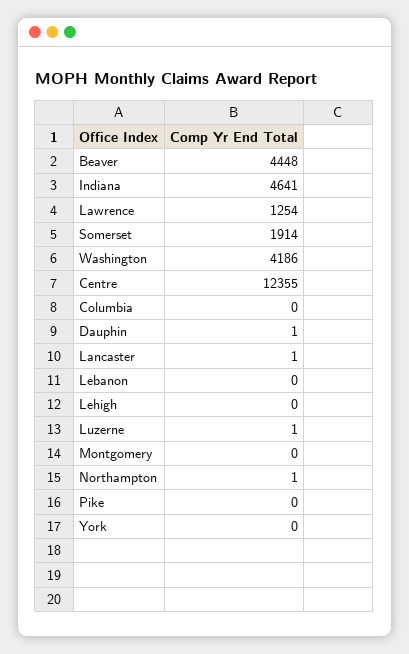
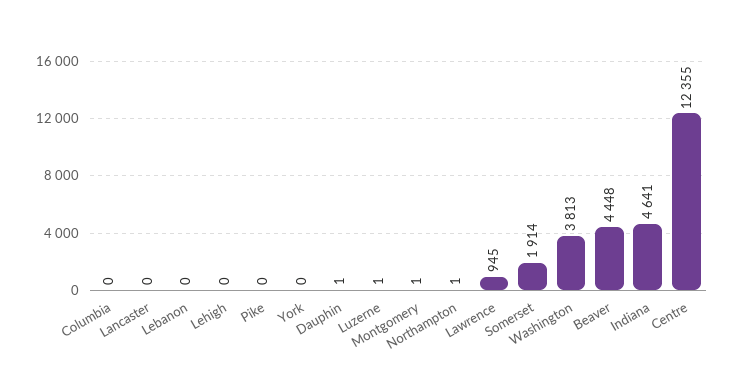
  {
    "Beaver": 4448,
    "Indiana": 4641,
-   "Lawrence": 1254,
+   "Lawrence": 945,
    "Somerset": 1914,
-   "Washington": 4186,
+   "Washington": 3813,
    "Centre": 12355,
    "Columbia": 0,
    "Dauphin": 1,
-   "Lancaster": 1,
+   "Lancaster": 0,
    "Lebanon": 0,
    "Lehigh": 0,
    "Luzerne": 1,
-   "Montgomery": 0,
+   "Montgomery": 1,
    "Northampton": 1,
    "Pike": 0,
    "York": 0
  }

